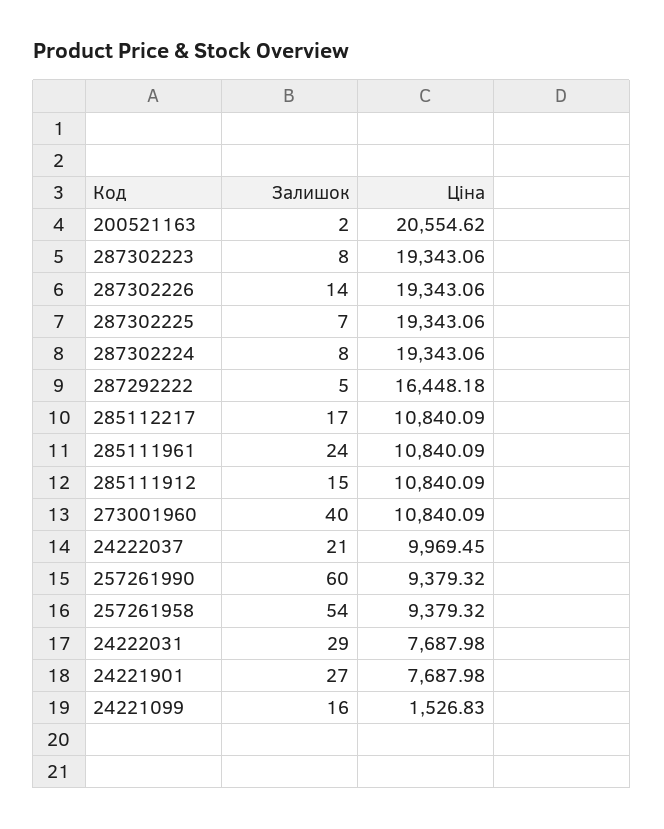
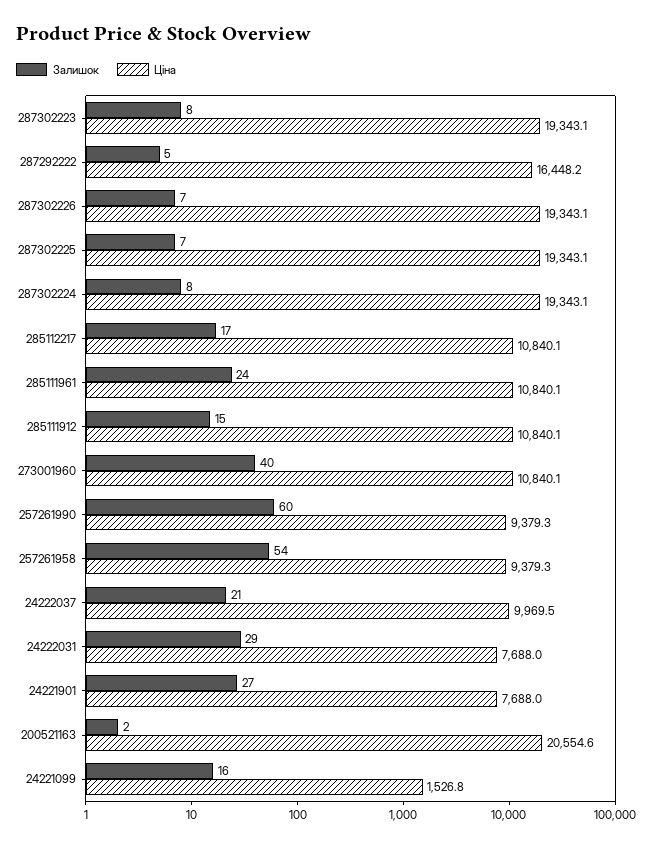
  {
    "Залишок": {
      "200521163": 2,
      "287302223": 8,
-     "287302226": 14,
+     "287302226": 7,
      "287302225": 7,
      "287302224": 8,
      "287292222": 5,
      "285112217": 17,
      "285111961": 24,
      "285111912": 15,
      "273001960": 40,
      "24222037": 21,
      "257261990": 60,
      "257261958": 54,
      "24222031": 29,
      "24221901": 27,
      "24221099": 16
    },
    "Ціна": {
      "200521163": 20554.62,
      "287302223": 19343.06,
      "287302226": 19343.06,
      "287302225": 19343.06,
      "287302224": 19343.06,
      "287292222": 16448.18,
      "285112217": 10840.09,
      "285111961": 10840.09,
      "285111912": 10840.09,
      "273001960": 10840.09,
      "24222037": 9969.45,
      "257261990": 9379.32,
      "257261958": 9379.32,
      "24222031": 7687.98,
      "24221901": 7687.98,
      "24221099": 1526.83
    }
  }

